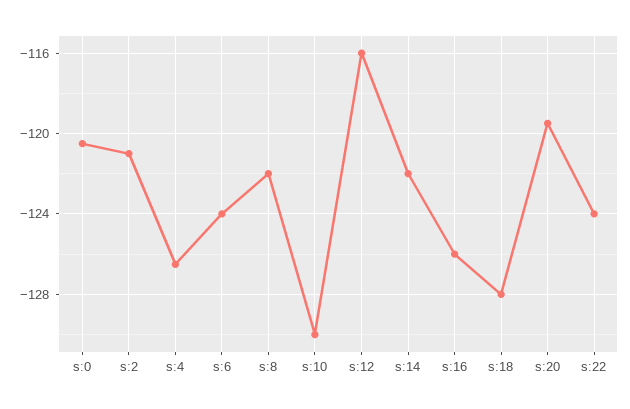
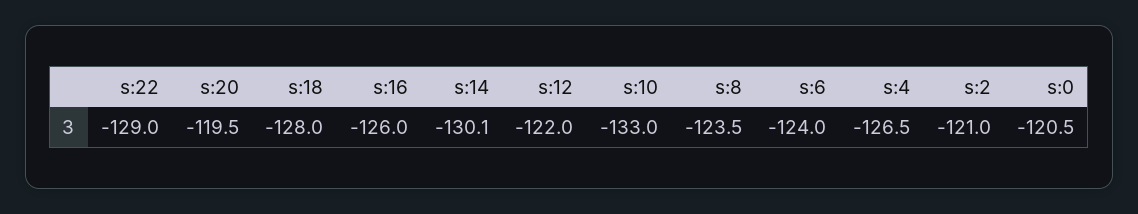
  {
    "s:0": -120.5,
    "s:2": -121,
    "s:4": -126.5,
    "s:6": -124,
-   "s:8": -122,
+   "s:8": -123.5,
-   "s:10": -130,
+   "s:10": -133,
-   "s:12": -116,
+   "s:12": -122,
-   "s:14": -122,
+   "s:14": -130.1,
    "s:16": -126,
    "s:18": -128,
    "s:20": -119.5,
-   "s:22": -124
+   "s:22": -129
  }

